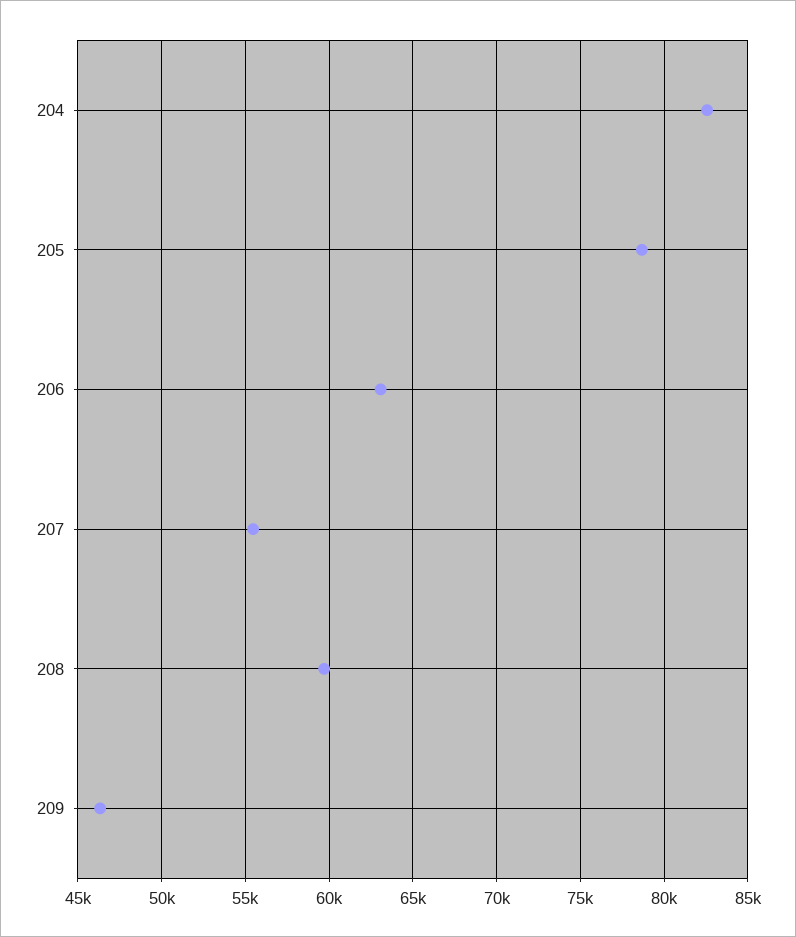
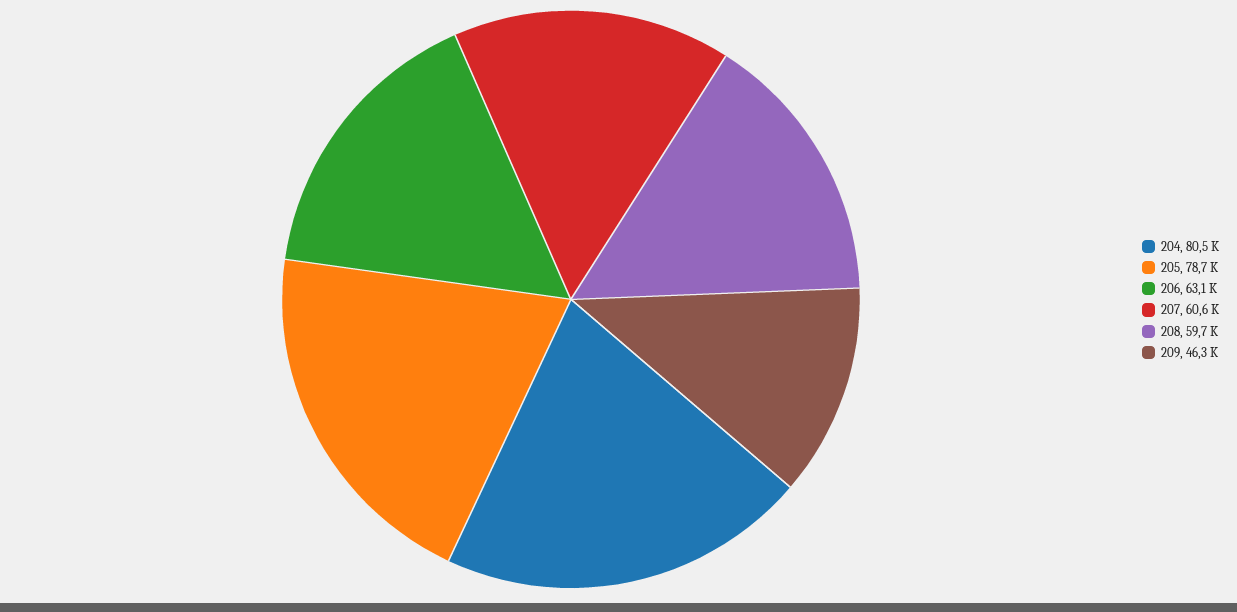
  {
-   "204": 82500,
+   "204": 80500,
    "205": 78700,
    "206": 63100,
-   "207": 55500,
+   "207": 60600,
    "208": 59700,
    "209": 46300
  }

